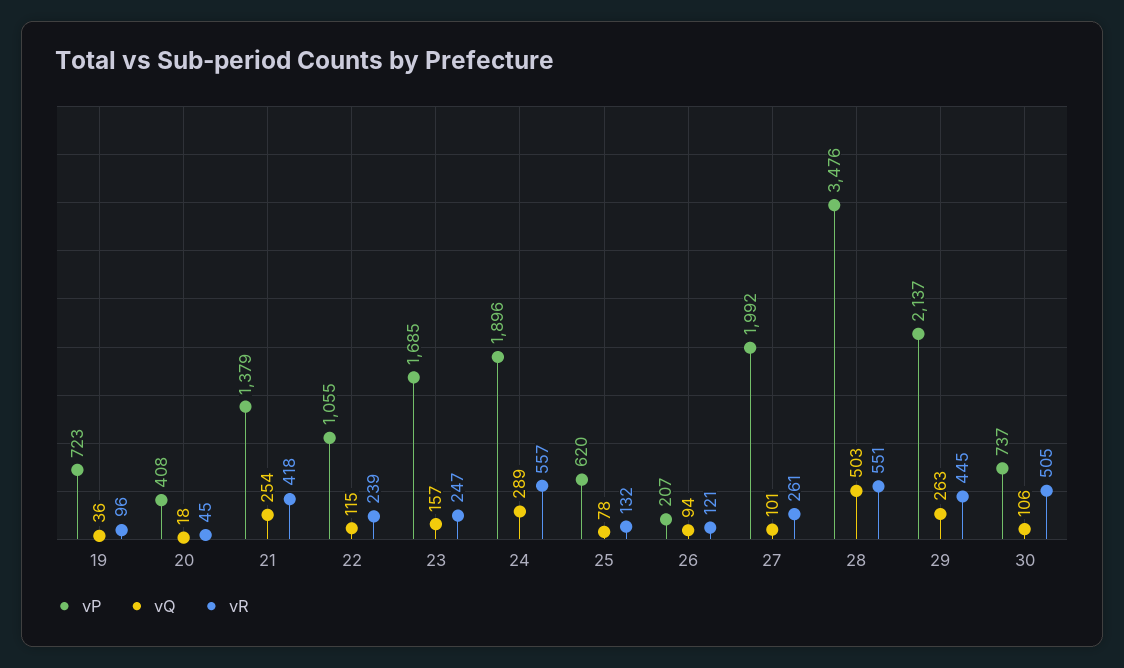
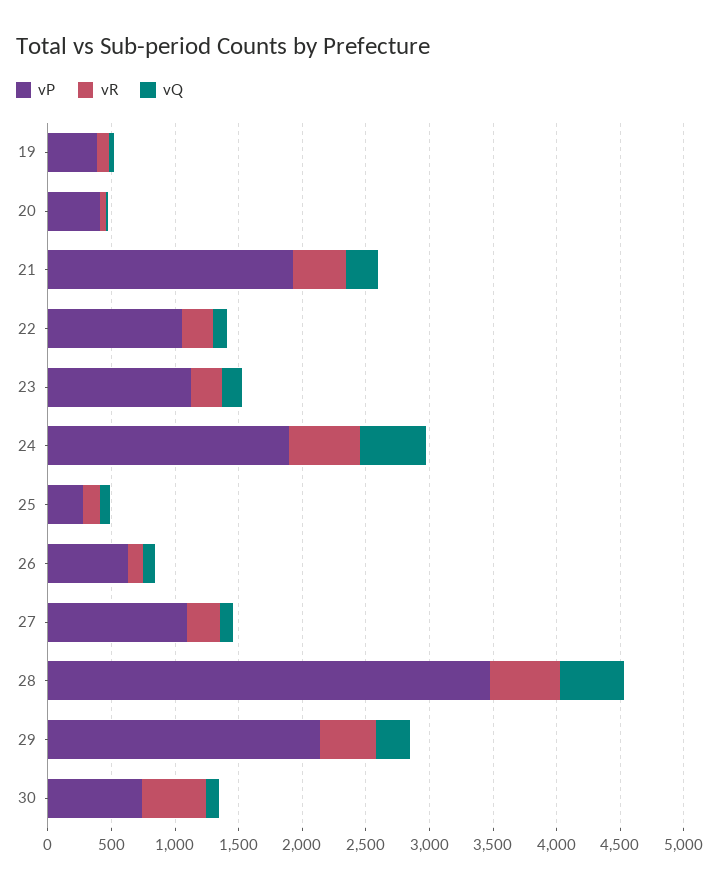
  {
    "vP": {
-     "19": 723,
+     "19": 400,
      "20": 408,
-     "21": 1379,
+     "21": 1900,
      "22": 1055,
-     "23": 1685,
+     "23": 1100,
      "24": 1896,
-     "25": 620,
+     "25": 300,
-     "26": 207,
+     "26": 600,
-     "27": 1992,
+     "27": 1100,
      "28": 3476,
      "29": 2137,
      "30": 737
    },
    "vQ": {
      "19": 36,
      "20": 18,
      "21": 254,
      "22": 115,
      "23": 157,
-     "24": 289,
+     "24": 500,
      "25": 78,
      "26": 94,
      "27": 101,
      "28": 503,
      "29": 263,
      "30": 106
    },
    "vR": {
      "19": 96,
      "20": 45,
      "21": 418,
      "22": 239,
      "23": 247,
      "24": 557,
      "25": 132,
      "26": 121,
      "27": 261,
      "28": 551,
      "29": 445,
      "30": 505
    }
  }

